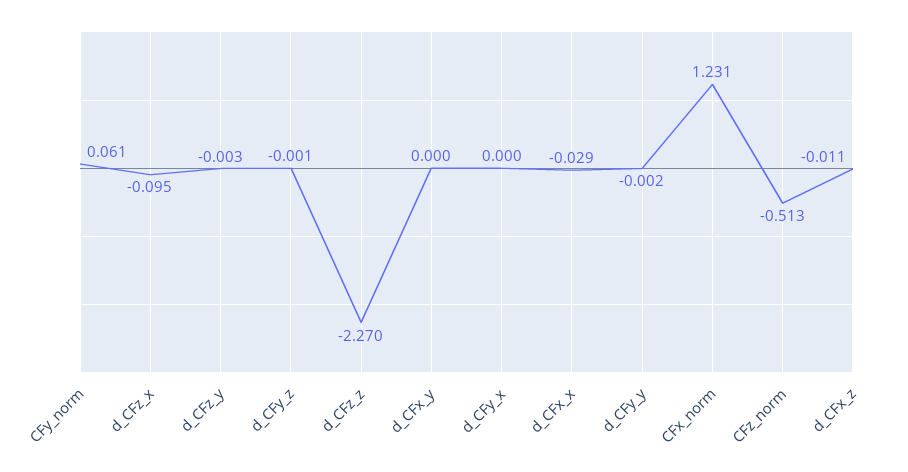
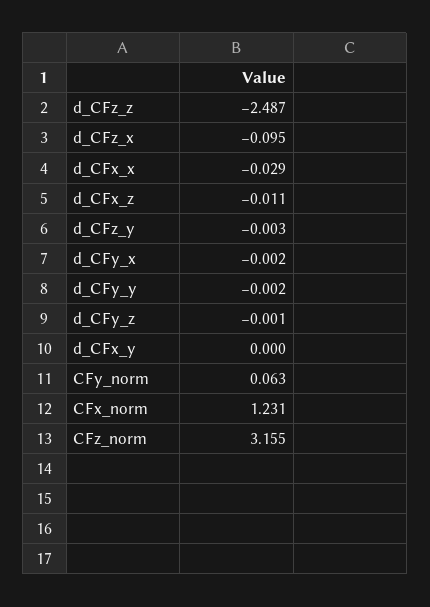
  {
-   "CFy_norm": 0.061,
+   "CFy_norm": 0.063,
    "d_CFz_x": -0.095,
    "d_CFz_y": -0.003,
    "d_CFy_z": -0.001,
-   "d_CFz_z": -2.27,
+   "d_CFz_z": -2.487,
    "d_CFx_y": 0,
-   "d_CFy_x": 0,
+   "d_CFy_x": -0.002,
    "d_CFx_x": -0.029,
    "d_CFy_y": -0.002,
    "CFx_norm": 1.231,
-   "CFz_norm": -0.513,
+   "CFz_norm": 3.155,
    "d_CFx_z": -0.011
  }

